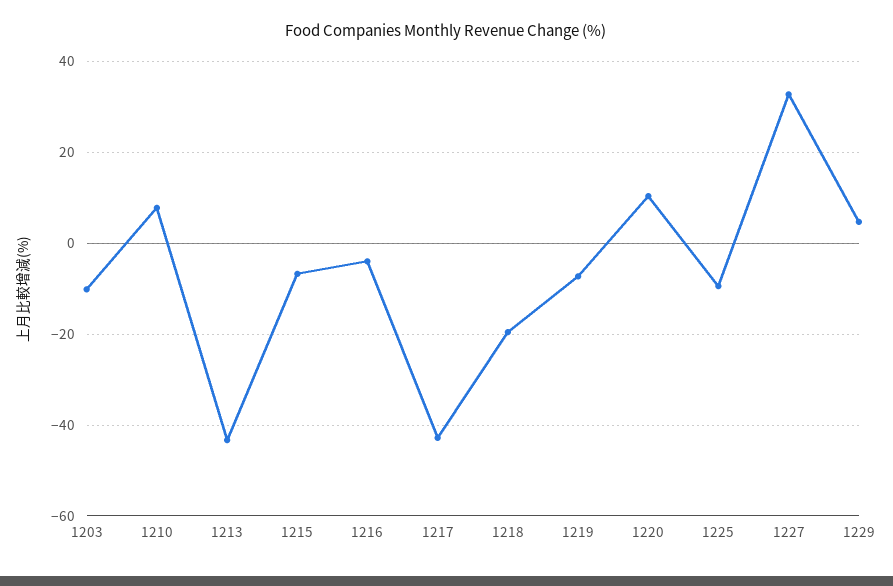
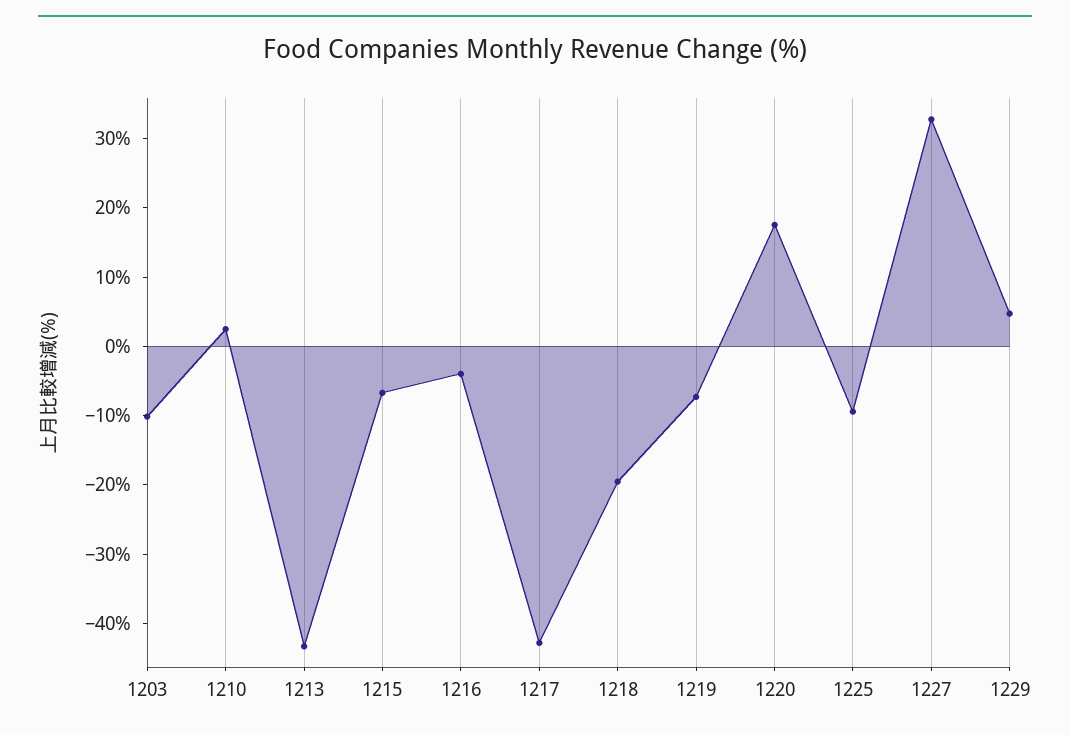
  {
    "1203": -10,
-   "1210": 8,
+   "1210": 2,
    "1213": -44,
    "1215": -6,
    "1216": -4,
    "1217": -42,
    "1218": -20,
    "1219": -8,
-   "1220": 10,
+   "1220": 18,
    "1225": -10,
    "1227": 32,
    "1229": 4
  }

